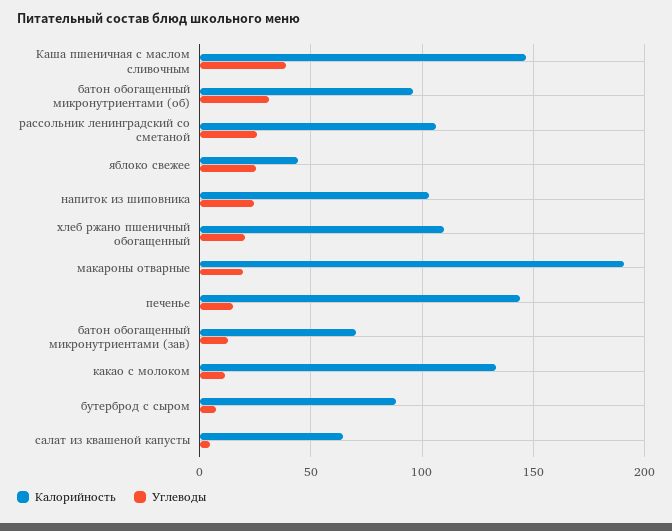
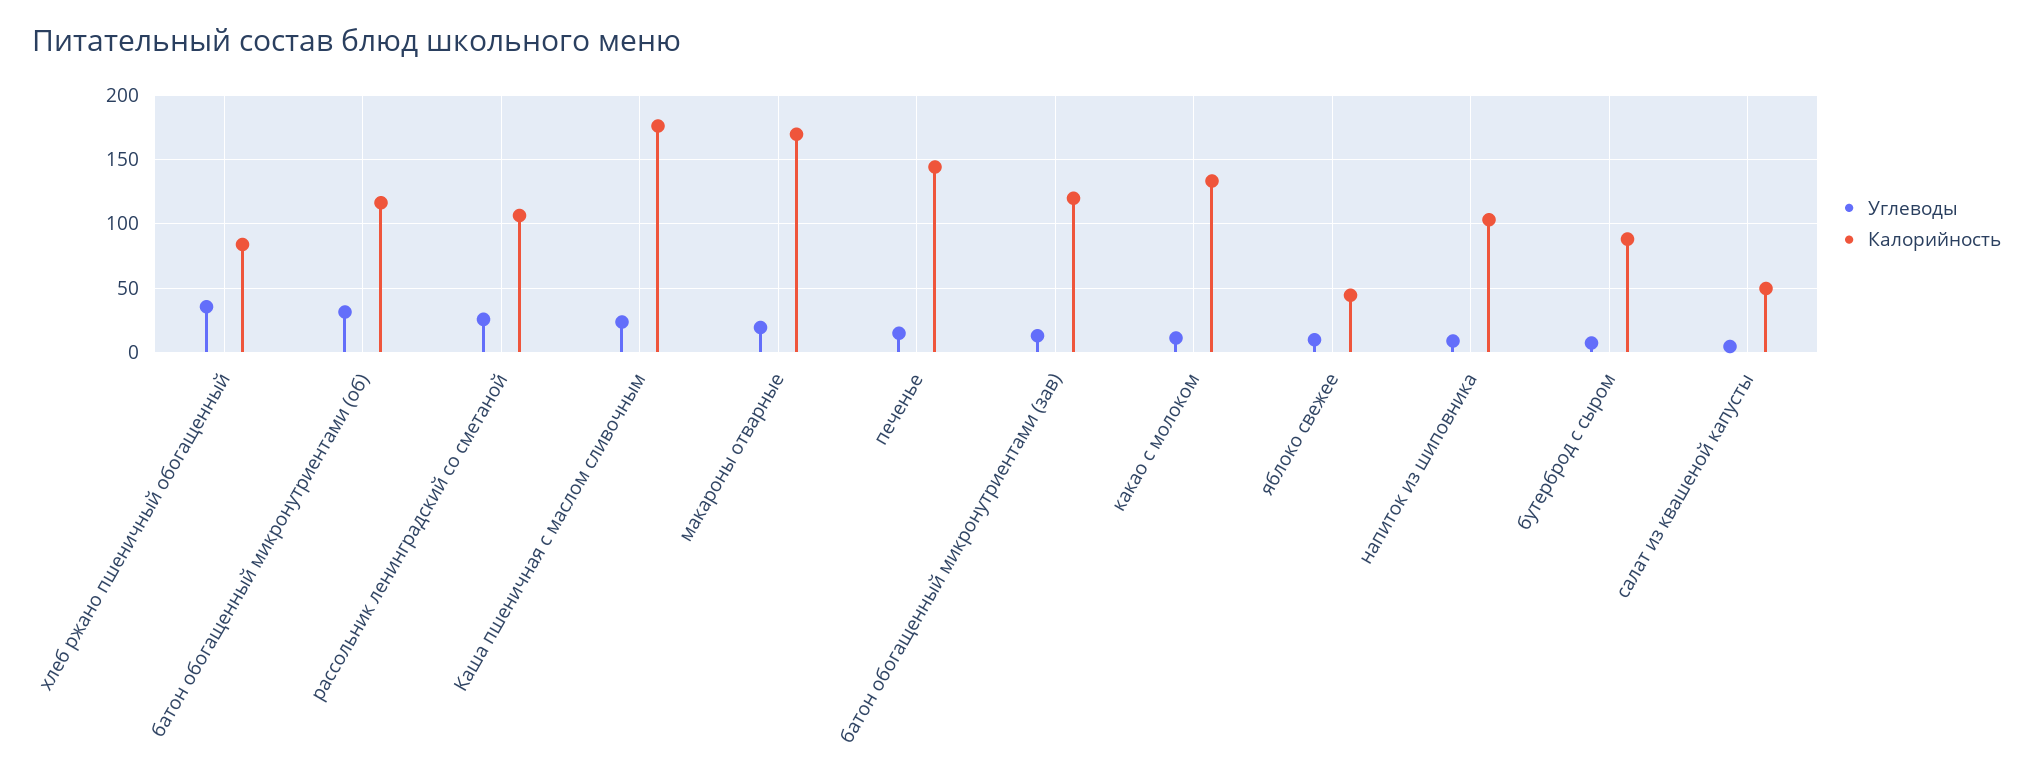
  {
    "Калорийность": {
-     "Каша пшеничная с маслом сливочным": 145,
+     "Каша пшеничная с маслом сливочным": 175,
-     "батон обогащенный микронутриентами (об)": 95,
+     "батон обогащенный микронутриентами (об)": 115,
      "рассольник ленинградский со сметаной": 105,
      "яблоко свежее": 45,
      "напиток из шиповника": 105,
-     "хлеб ржано пшеничный обогащенный": 110,
+     "хлеб ржано пшеничный обогащенный": 85,
-     "макароны отварные": 190,
+     "макароны отварные": 170,
      "печенье": 145,
-     "батон обогащенный микронутриентами (зав)": 70,
+     "батон обогащенный микронутриентами (зав)": 120,
      "какао с молоком": 135,
      "бутерброд с сыром": 90,
-     "салат из квашеной капусты": 65
+     "салат из квашеной капусты": 50
    },
    "Углеводы": {
-     "Каша пшеничная с маслом сливочным": 40,
+     "Каша пшеничная с маслом сливочным": 25,
      "батон обогащенный микронутриентами (об)": 30,
      "рассольник ленинградский со сметаной": 25,
-     "яблоко свежее": 25,
+     "яблоко свежее": 10,
-     "напиток из шиповника": 25,
+     "напиток из шиповника": 10,
-     "хлеб ржано пшеничный обогащенный": 20,
+     "хлеб ржано пшеничный обогащенный": 35,
      "макароны отварные": 20,
      "печенье": 15,
      "батон обогащенный микронутриентами (зав)": 15,
      "какао с молоком": 10,
      "бутерброд с сыром": 5,
      "салат из квашеной капусты": 5
    }
  }

